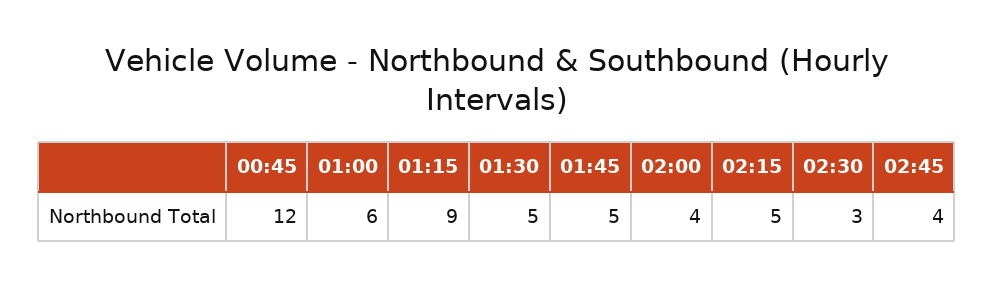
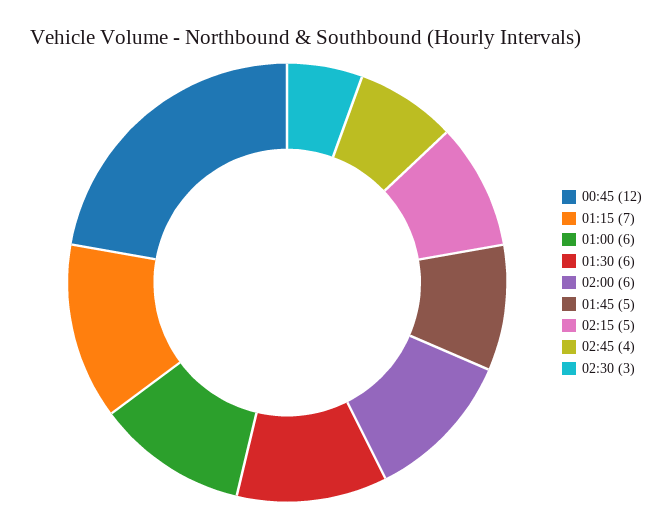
  {
    "00:45": 12,
    "01:00": 6,
-   "01:15": 9,
+   "01:15": 7,
-   "01:30": 5,
+   "01:30": 6,
    "01:45": 5,
-   "02:00": 4,
+   "02:00": 6,
    "02:15": 5,
    "02:30": 3,
    "02:45": 4
  }

